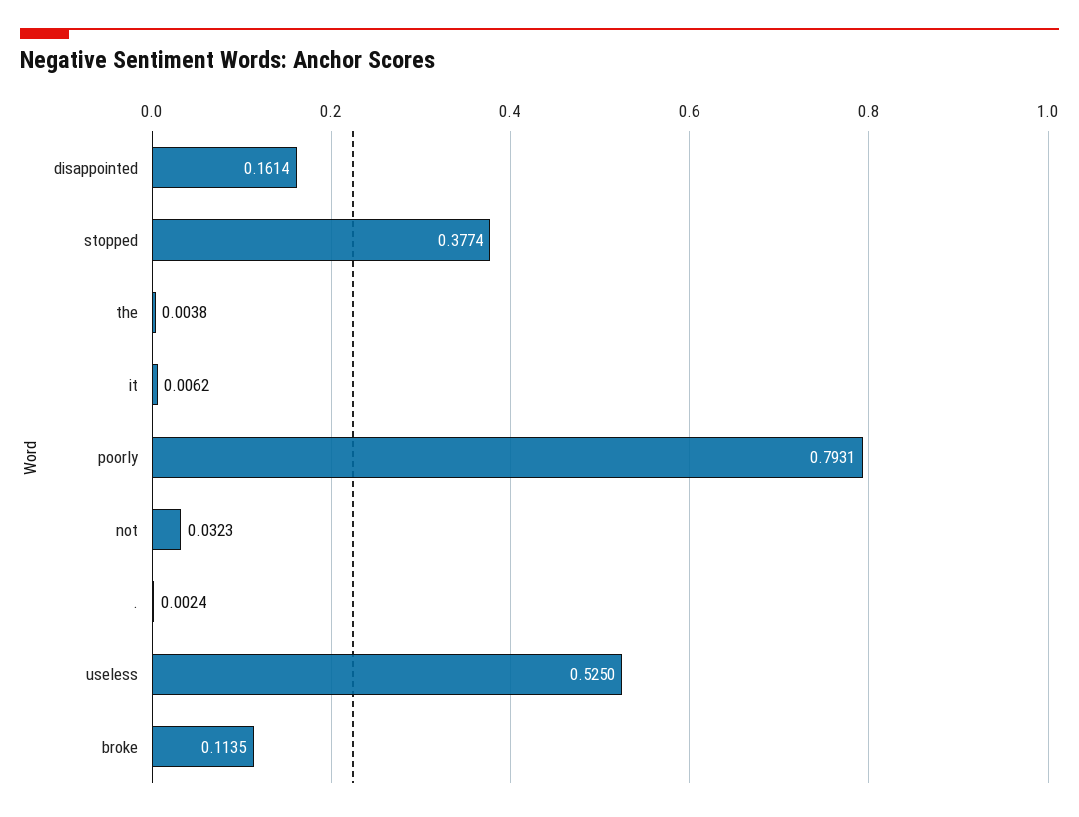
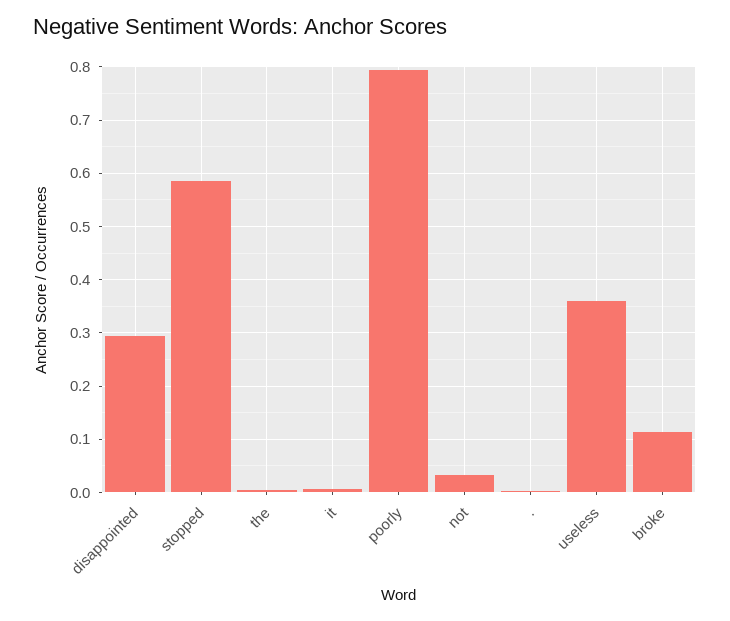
  {
-   "disappointed": 0.1614,
+   "disappointed": 0.3,
-   "stopped": 0.3774,
+   "stopped": 0.58,
    "the": 0.0038,
    "it": 0.0062,
    "poorly": 0.7931,
    "not": 0.0323,
    ".": 0.0024,
-   "useless": 0.525,
+   "useless": 0.36,
    "broke": 0.1135
  }

